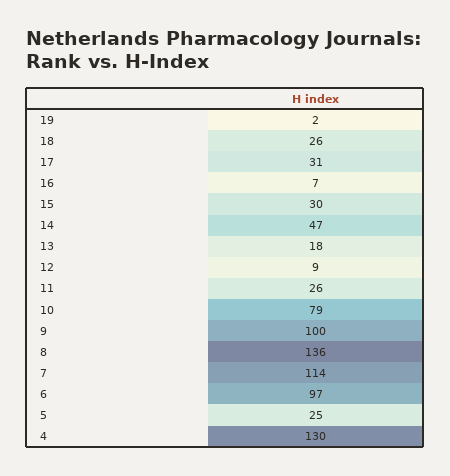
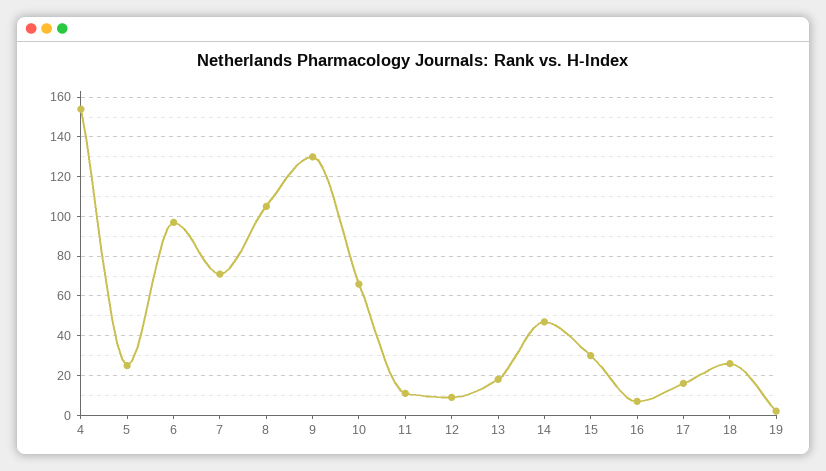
  {
    "19": 2,
    "18": 26,
-   "17": 31,
+   "17": 15,
    "16": 7,
    "15": 30,
    "14": 47,
    "13": 18,
    "12": 9,
-   "11": 26,
+   "11": 10,
-   "10": 79,
+   "10": 65,
-   "9": 100,
+   "9": 130,
-   "8": 136,
+   "8": 105,
-   "7": 114,
+   "7": 70,
    "6": 97,
    "5": 25,
-   "4": 130
+   "4": 155
  }

